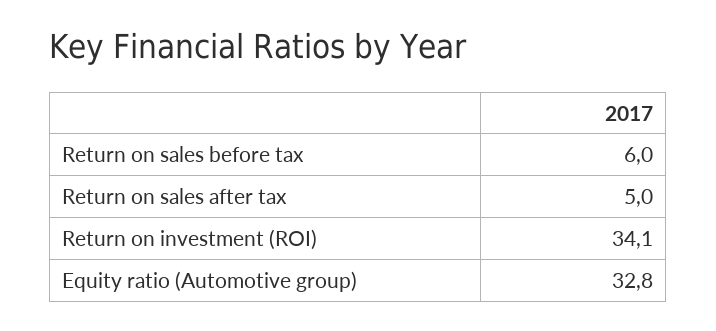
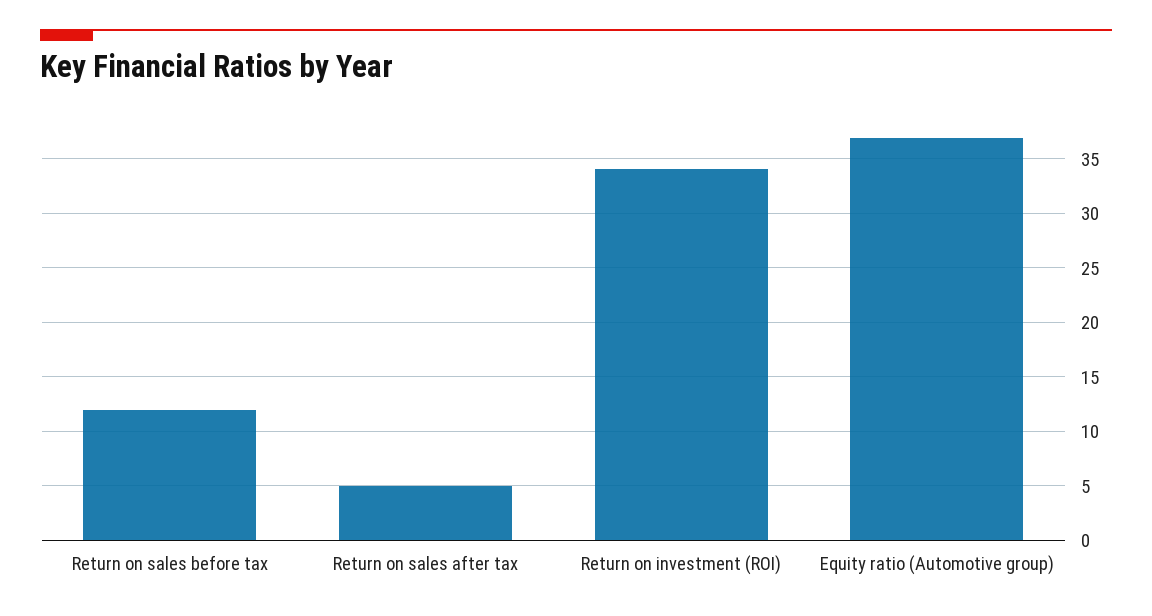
  {
-   "Return on sales before tax": 6,
+   "Return on sales before tax": 12,
    "Return on sales after tax": 5,
    "Return on investment (ROI)": 34.1,
-   "Equity ratio (Automotive group)": 32.8
+   "Equity ratio (Automotive group)": 37
  }

